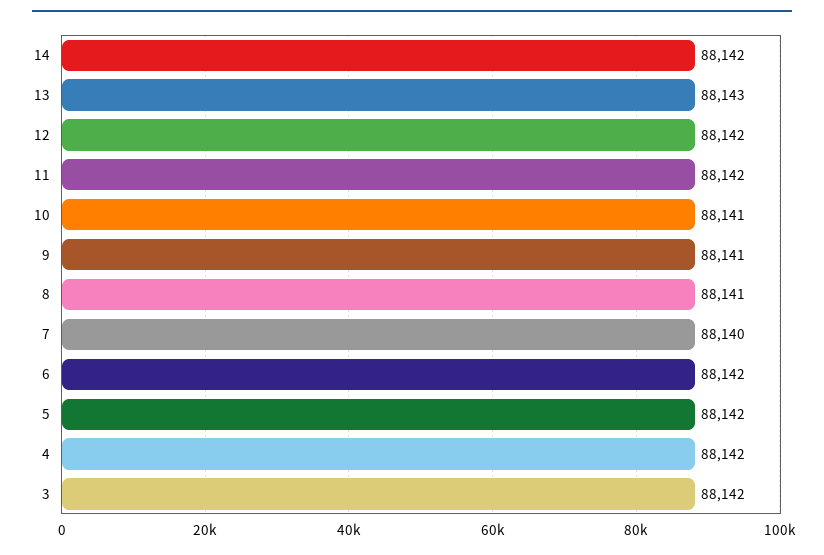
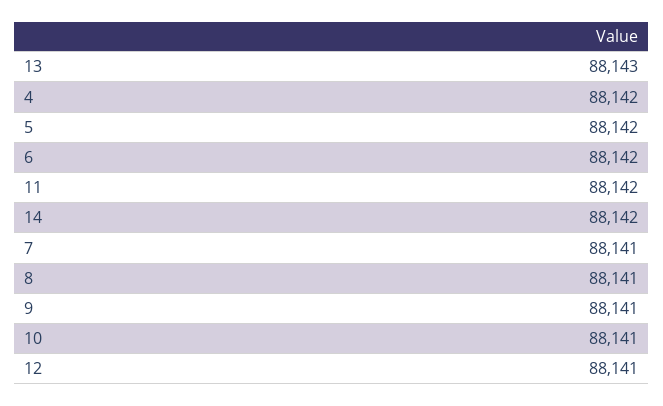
  {
    "14": 88142,
    "13": 88143,
-   "12": 88142,
+   "12": 88141,
    "11": 88142,
    "10": 88141,
    "9": 88141,
    "8": 88141,
-   "7": 88140,
+   "7": 88141,
    "6": 88142,
    "5": 88142,
-   "4": 88142,
+   "4": 88142
-   "3": 88142
  }

